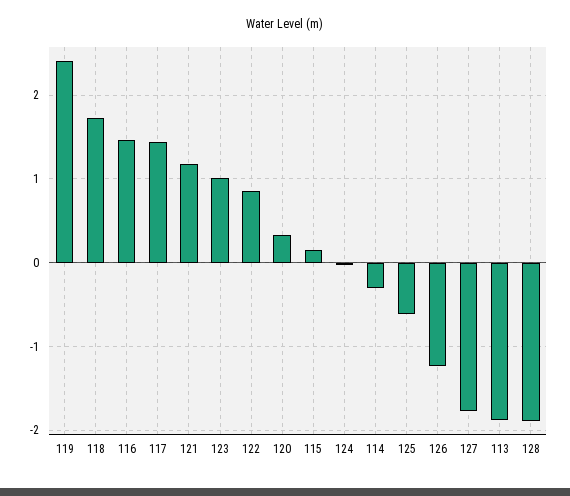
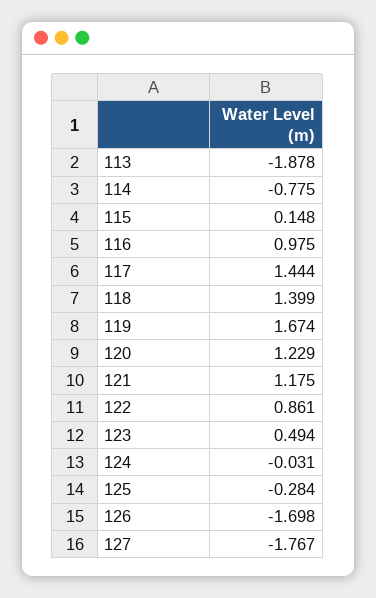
  {
-   "119": 2.4,
+   "119": 1.674,
-   "118": 1.7,
+   "118": 1.399,
-   "116": 1.5,
+   "116": 0.975,
    "117": 1.444,
    "121": 1.175,
-   "123": 1,
+   "123": 0.494,
    "122": 0.861,
-   "120": 0.3,
+   "120": 1.229,
    "115": 0.148,
    "124": -0.031,
-   "114": -0.3,
+   "114": -0.775,
-   "125": -0.6,
+   "125": -0.284,
-   "126": -1.2,
+   "126": -1.698,
    "127": -1.767,
-   "113": -1.878,
+   "113": -1.878
-   "128": -1.9
  }

